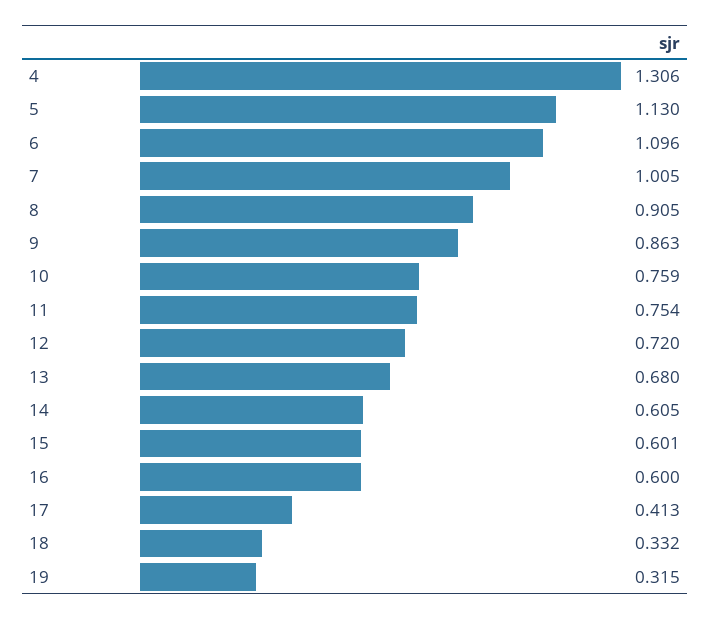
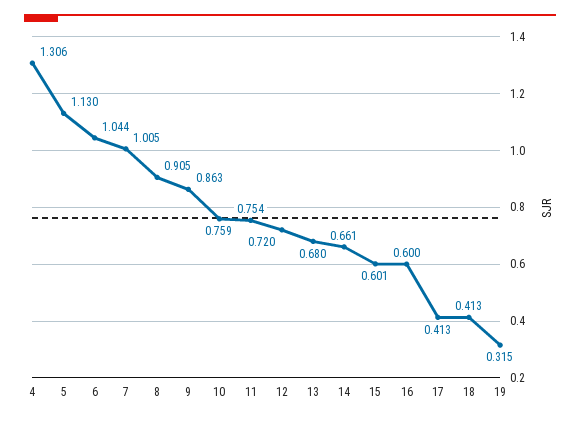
  {
    "4": 1.306,
    "5": 1.13,
-   "6": 1.096,
+   "6": 1.044,
    "7": 1.005,
    "8": 0.905,
    "9": 0.863,
    "10": 0.759,
    "11": 0.754,
    "12": 0.72,
    "13": 0.68,
-   "14": 0.605,
+   "14": 0.661,
    "15": 0.601,
    "16": 0.6,
    "17": 0.413,
-   "18": 0.332,
+   "18": 0.413,
    "19": 0.315
  }

